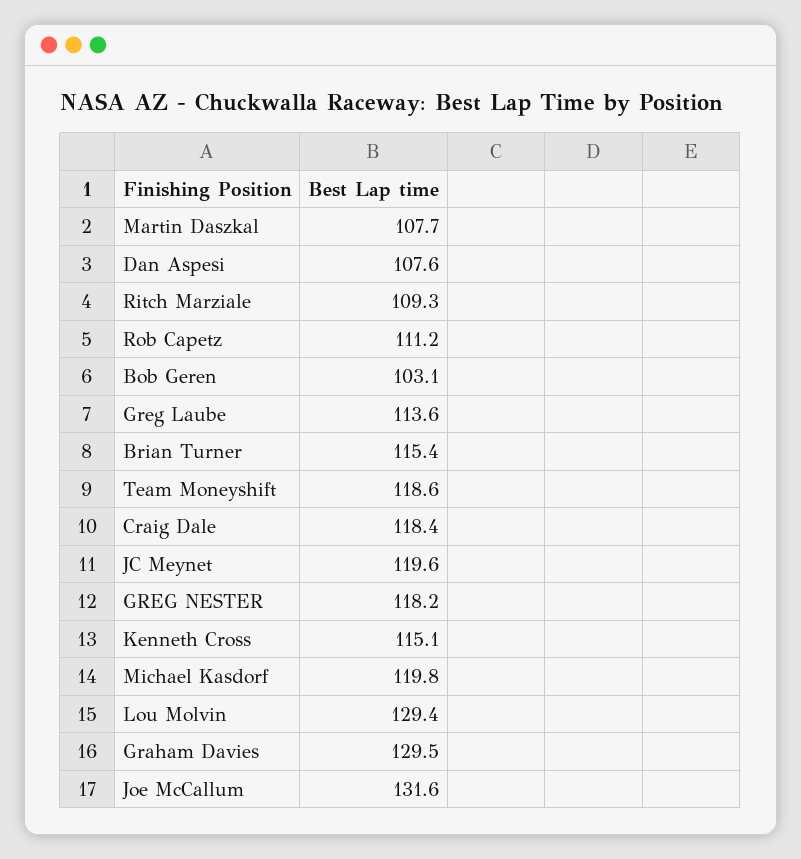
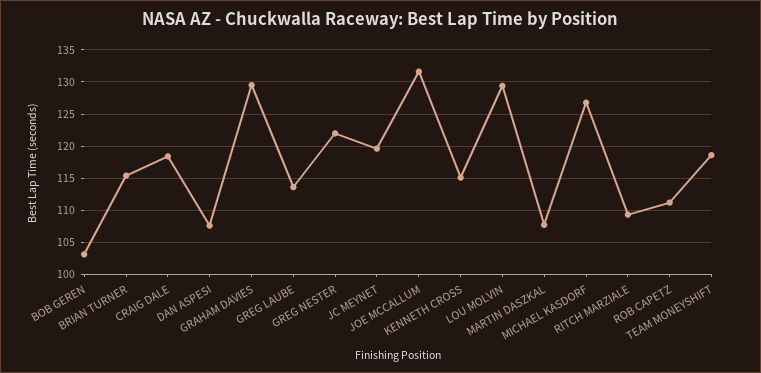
  {
    "Martin Daszkal": 107.7,
    "Dan Aspesi": 107.6,
    "Ritch Marziale": 109.3,
    "Rob Capetz": 111.2,
    "Bob Geren": 103.1,
    "Greg Laube": 113.6,
    "Brian Turner": 115.4,
    "Team Moneyshift": 118.6,
    "Craig Dale": 118.4,
    "JC Meynet": 119.6,
-   "GREG NESTER": 118.2,
+   "GREG NESTER": 122,
    "Kenneth Cross": 115.1,
-   "Michael Kasdorf": 119.8,
+   "Michael Kasdorf": 127,
    "Lou Molvin": 129.4,
    "Graham Davies": 129.5,
    "Joe McCallum": 131.6
  }

